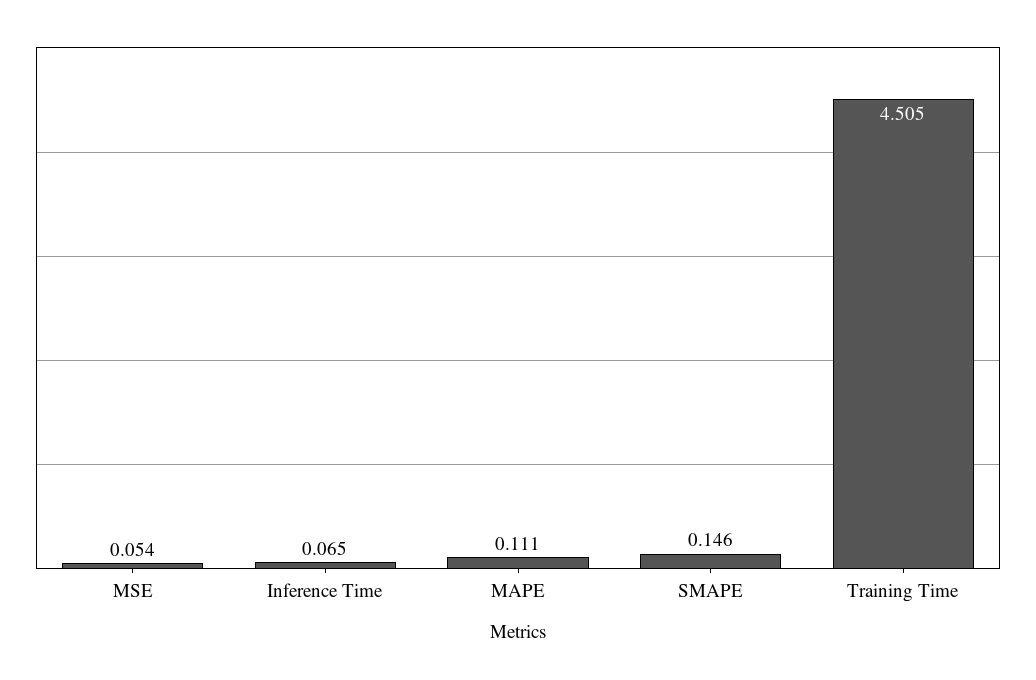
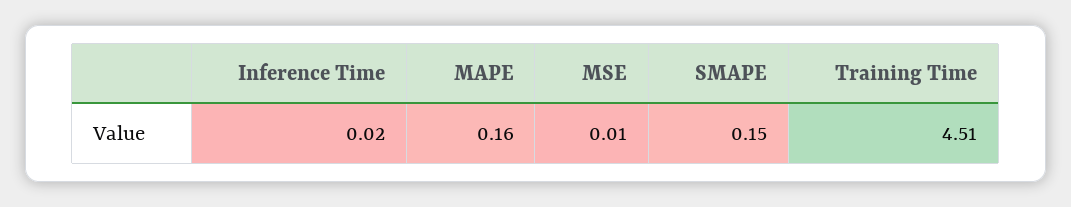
  {
-   "MSE": 0.054,
+   "MSE": 0.01,
-   "Inference Time": 0.065,
+   "Inference Time": 0.02,
-   "MAPE": 0.111,
+   "MAPE": 0.16,
    "SMAPE": 0.146,
    "Training Time": 4.505
  }

